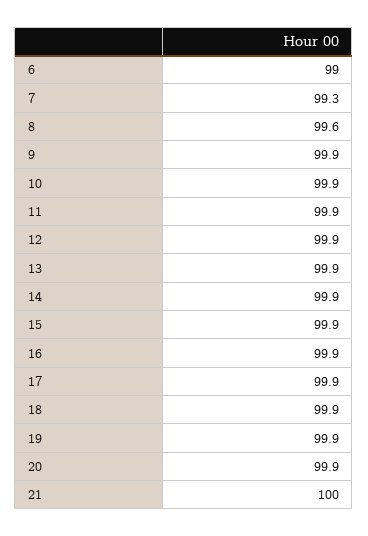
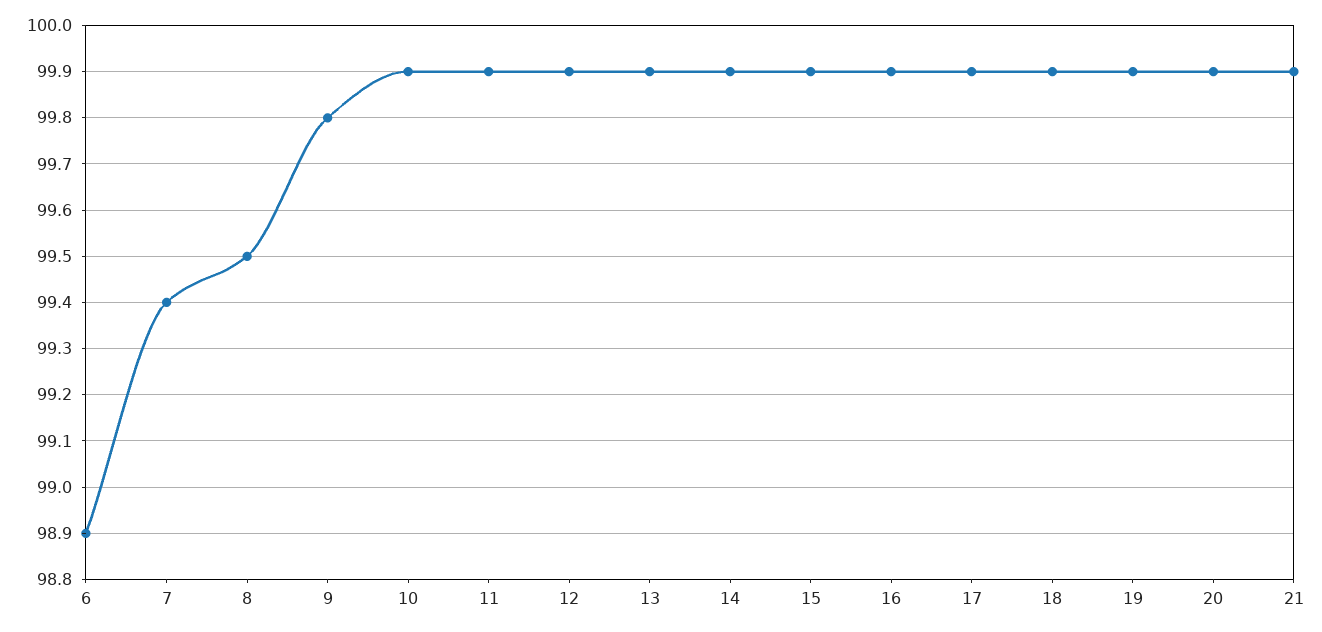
  {
-   "6": 99,
+   "6": 98.9,
-   "7": 99.3,
+   "7": 99.4,
-   "8": 99.6,
+   "8": 99.5,
-   "9": 99.9,
+   "9": 99.8,
    "10": 99.9,
    "11": 99.9,
    "12": 99.9,
    "13": 99.9,
    "14": 99.9,
    "15": 99.9,
    "16": 99.9,
    "17": 99.9,
    "18": 99.9,
    "19": 99.9,
    "20": 99.9,
-   "21": 100
+   "21": 99.9
  }

